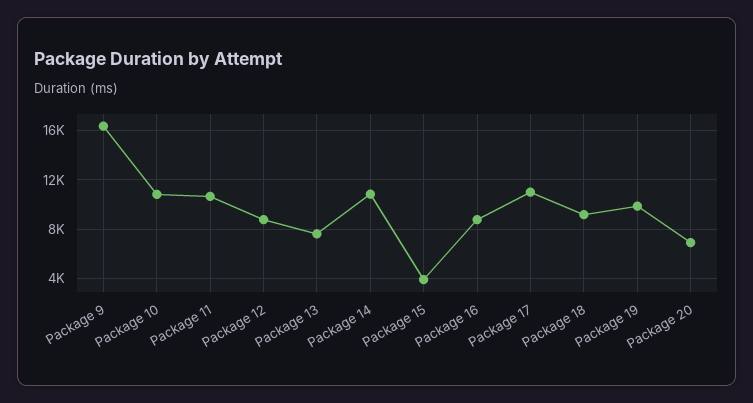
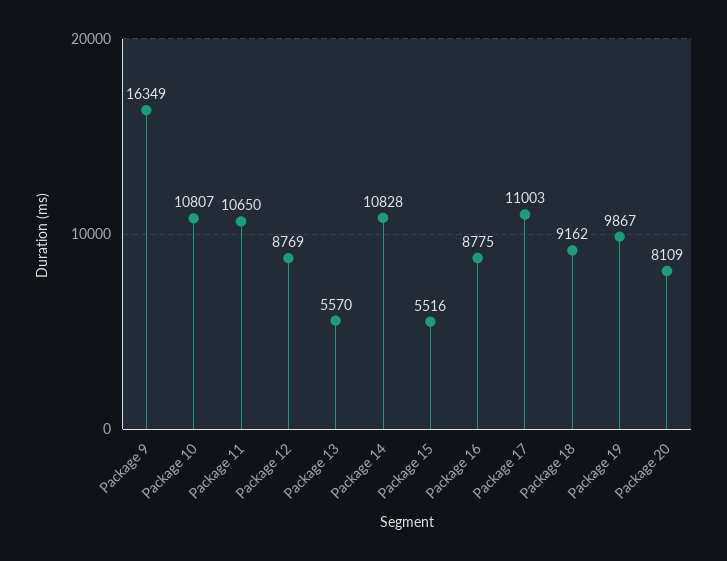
  {
    "Package 9": 16349,
    "Package 10": 10807,
    "Package 11": 10650,
    "Package 12": 8769,
-   "Package 13": 7500,
+   "Package 13": 5570,
    "Package 14": 10828,
-   "Package 15": 4000,
+   "Package 15": 5516,
    "Package 16": 8775,
    "Package 17": 11003,
    "Package 18": 9162,
    "Package 19": 9867,
-   "Package 20": 7000
+   "Package 20": 8109
  }

